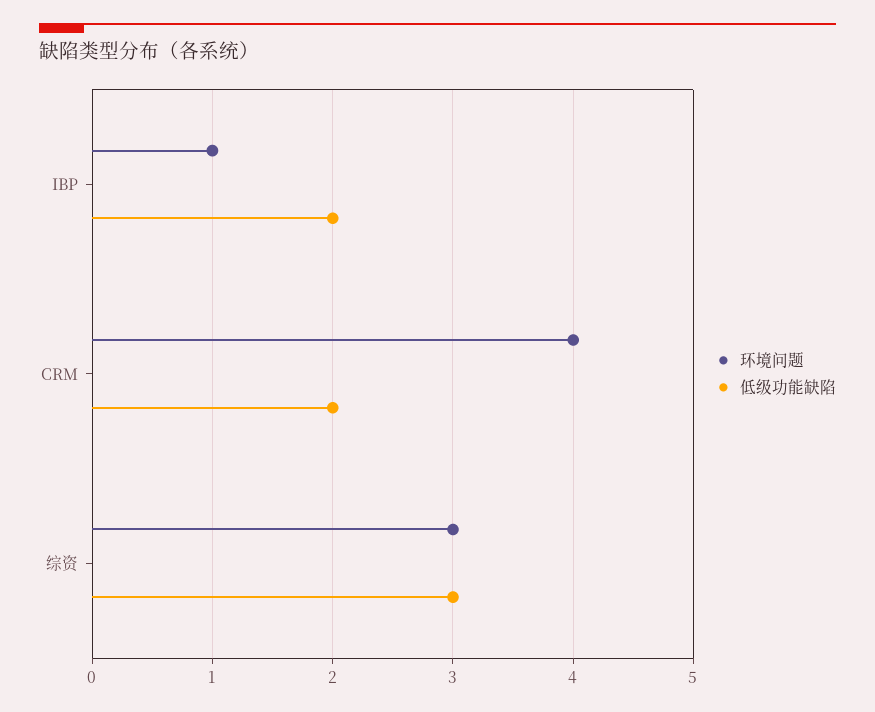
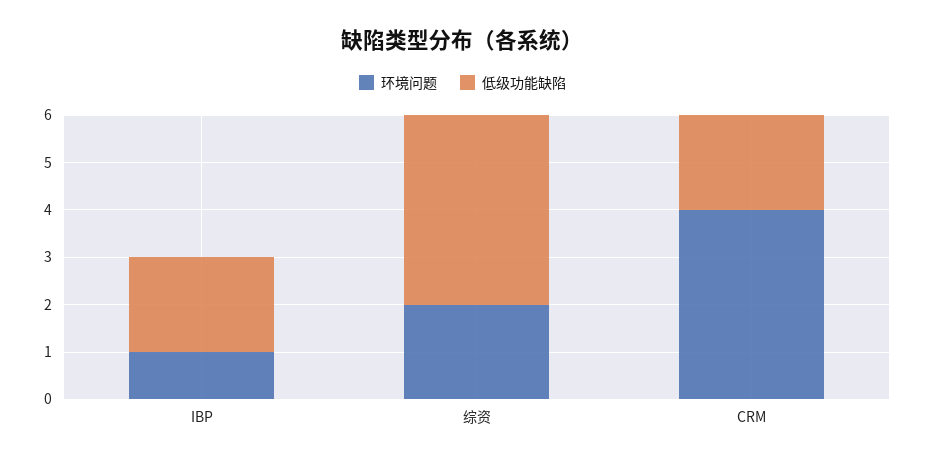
  {
    "环境问题": {
      "IBP": 1,
      "CRM": 4,
-     "综资": 3
+     "综资": 2
    },
    "低级功能缺陷": {
      "IBP": 2,
      "CRM": 2,
-     "综资": 3
+     "综资": 4
    }
  }

